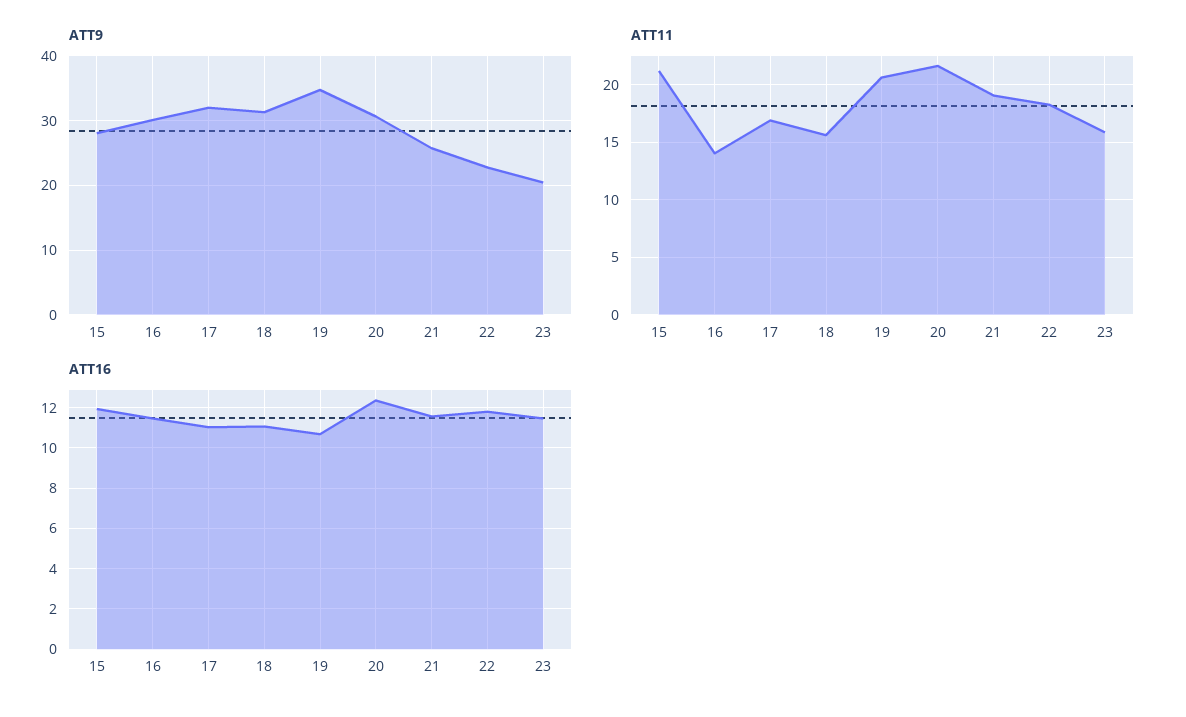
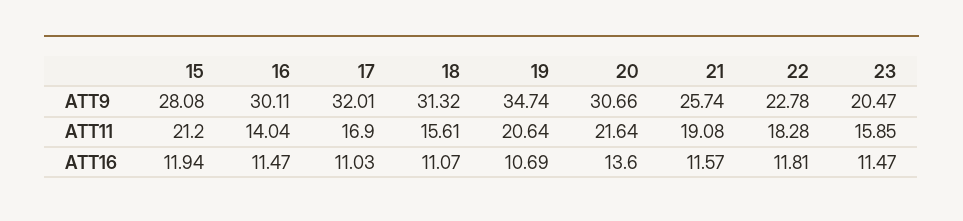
  {
    "ATT9": {
      "15": 28.08,
      "16": 30.11,
      "17": 32.01,
      "18": 31.32,
      "19": 34.74,
      "20": 30.66,
      "21": 25.74,
      "22": 22.78,
      "23": 20.47
    },
    "ATT11": {
      "15": 21.2,
      "16": 14.04,
      "17": 16.9,
      "18": 15.61,
      "19": 20.64,
      "20": 21.64,
      "21": 19.08,
      "22": 18.28,
      "23": 15.85
    },
    "ATT16": {
      "15": 11.94,
      "16": 11.47,
      "17": 11.03,
      "18": 11.07,
      "19": 10.69,
-     "20": 12.5,
+     "20": 13.6,
      "21": 11.57,
      "22": 11.81,
      "23": 11.47
    }
  }

